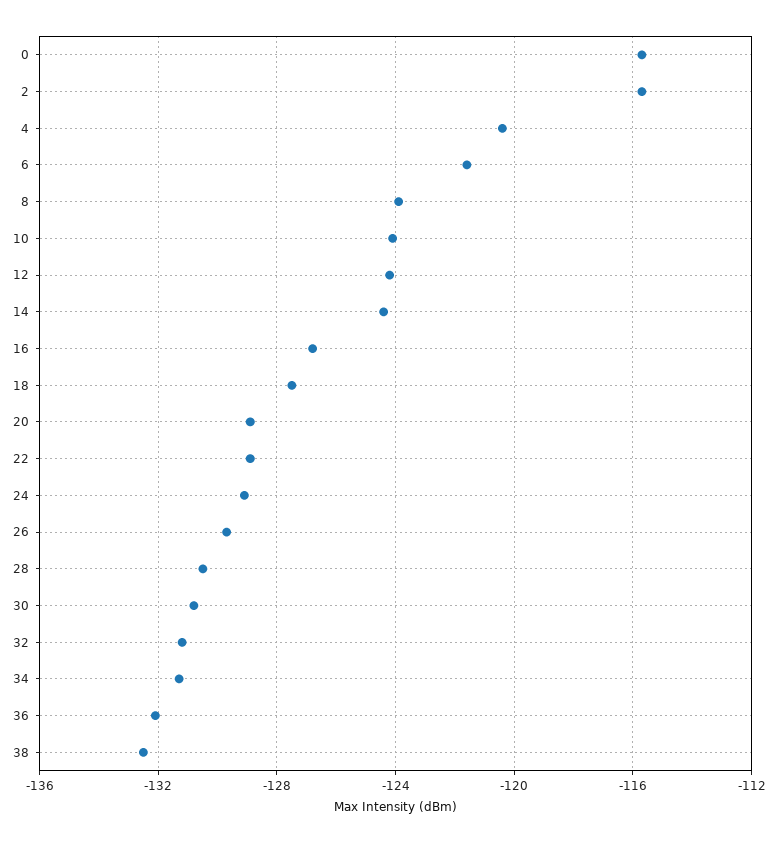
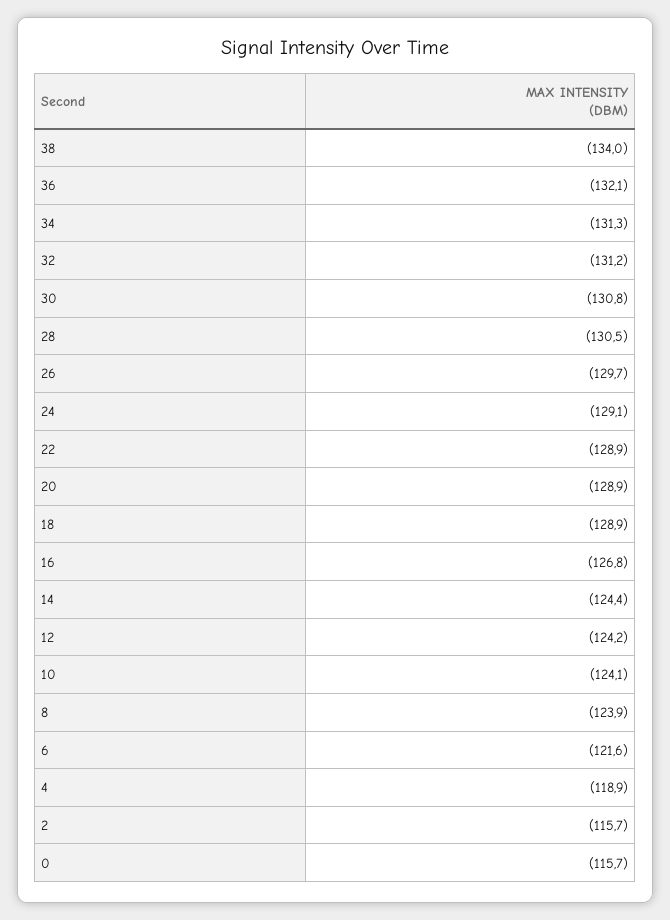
  {
    "0": -115.7,
    "2": -115.7,
-   "4": -120.5,
+   "4": -118.9,
    "6": -121.6,
    "8": -123.9,
    "10": -124.1,
    "12": -124.2,
    "14": -124.4,
    "16": -126.8,
-   "18": -127.5,
+   "18": -128.9,
    "20": -128.9,
    "22": -128.9,
    "24": -129.1,
    "26": -129.7,
    "28": -130.5,
    "30": -130.8,
    "32": -131.2,
    "34": -131.3,
    "36": -132.1,
-   "38": -132.5
+   "38": -134
  }

